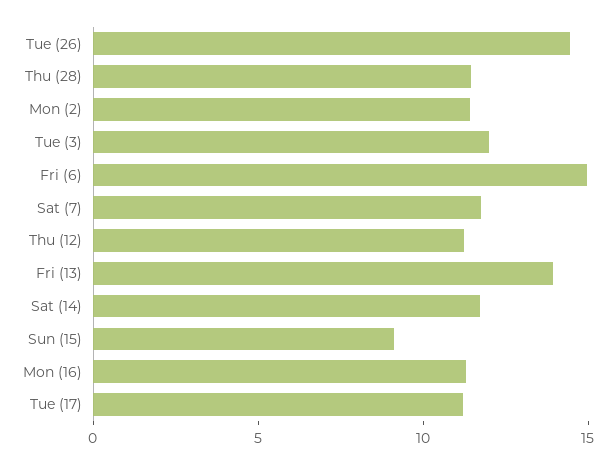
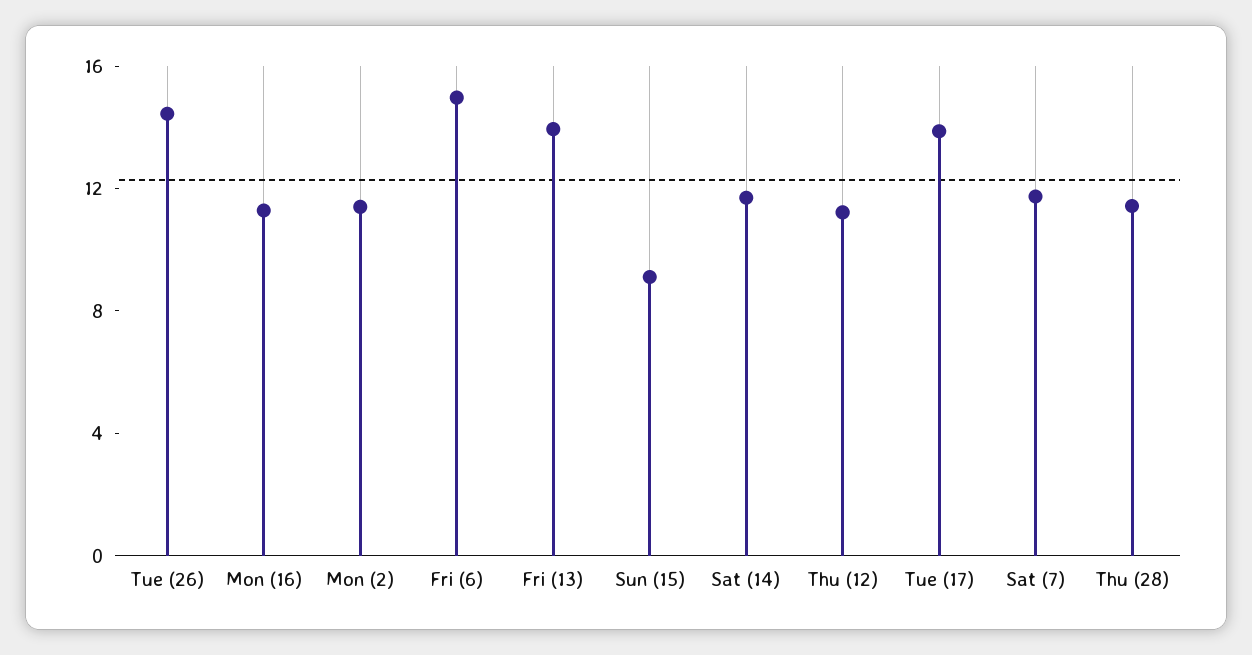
  {
    "Tue (26)": 14,
    "Thu (28)": 11,
    "Mon (2)": 11,
-   "Tue (3)": 12,
    "Fri (6)": 15,
    "Sat (7)": 12,
    "Thu (12)": 11,
    "Fri (13)": 14,
    "Sat (14)": 12,
    "Sun (15)": 9,
    "Mon (16)": 11,
-   "Tue (17)": 11
+   "Tue (17)": 14
  }

